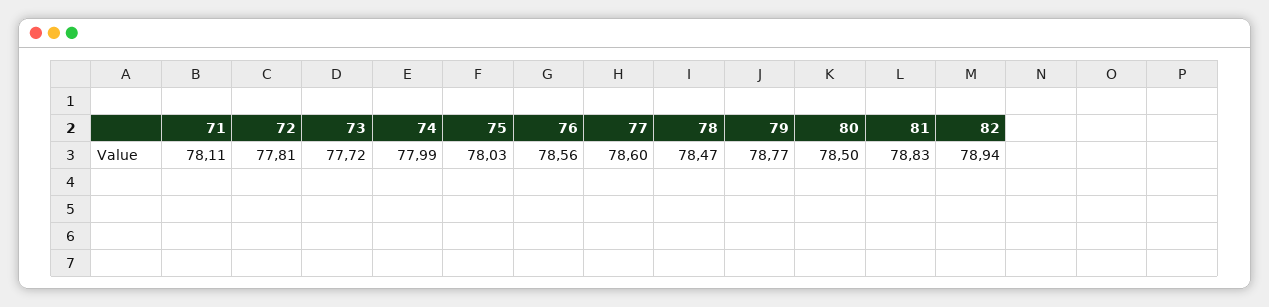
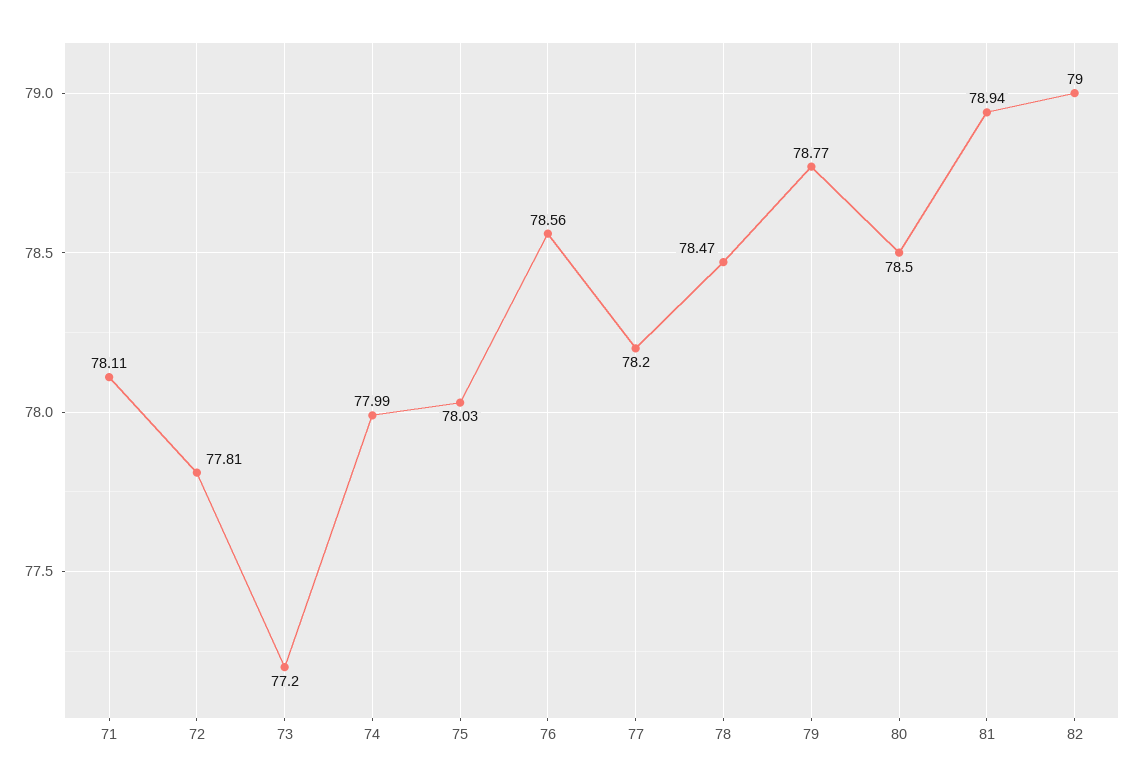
  {
    "71": 78.11,
    "72": 77.81,
-   "73": 77.72,
+   "73": 77.2,
    "74": 77.99,
    "75": 78.03,
    "76": 78.56,
-   "77": 78.6,
+   "77": 78.2,
    "78": 78.47,
    "79": 78.77,
    "80": 78.5,
-   "81": 78.83,
+   "81": 78.94,
-   "82": 78.94
+   "82": 79
  }

